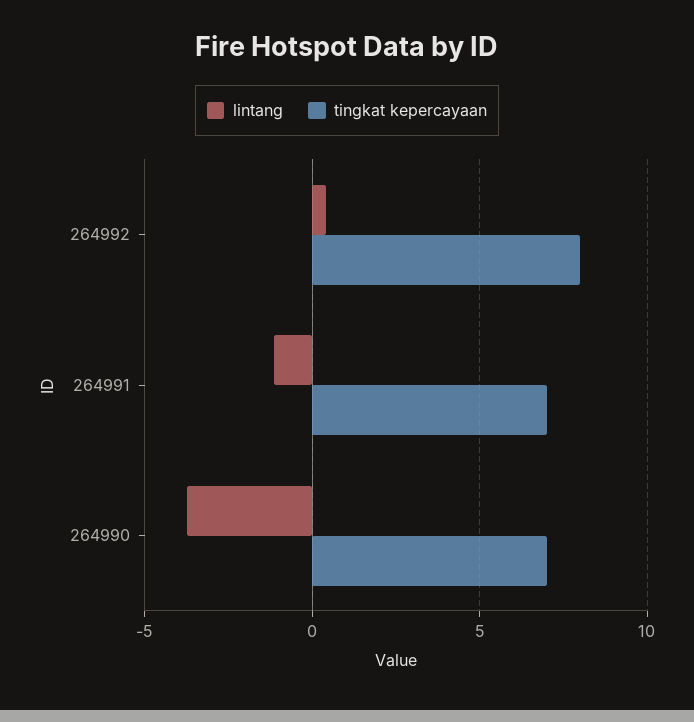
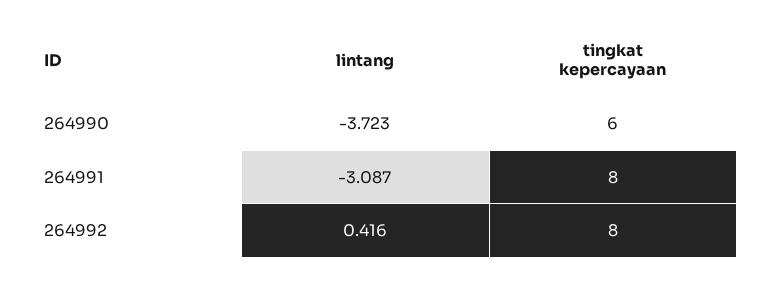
  {
    "lintang": {
      "264992": 0.416,
-     "264991": -1,
+     "264991": -3.087,
      "264990": -3.723
    },
    "tingkat kepercayaan": {
      "264992": 8,
-     "264991": 7,
+     "264991": 8,
-     "264990": 7
+     "264990": 6
    }
  }

